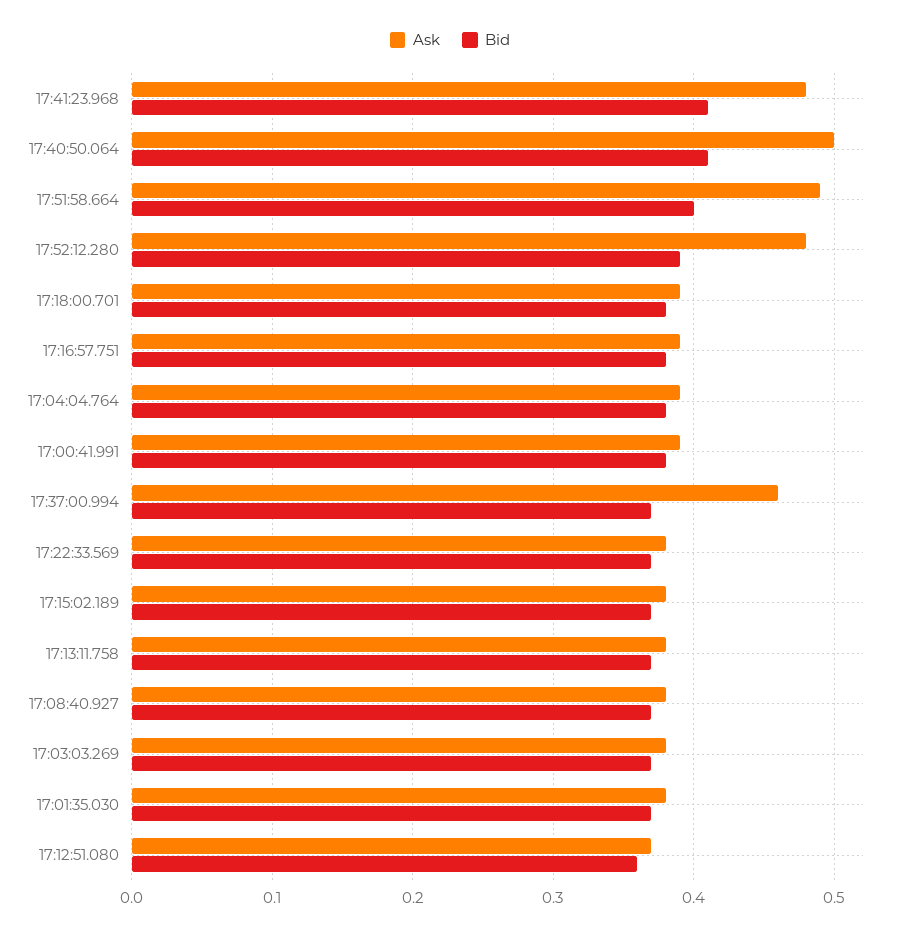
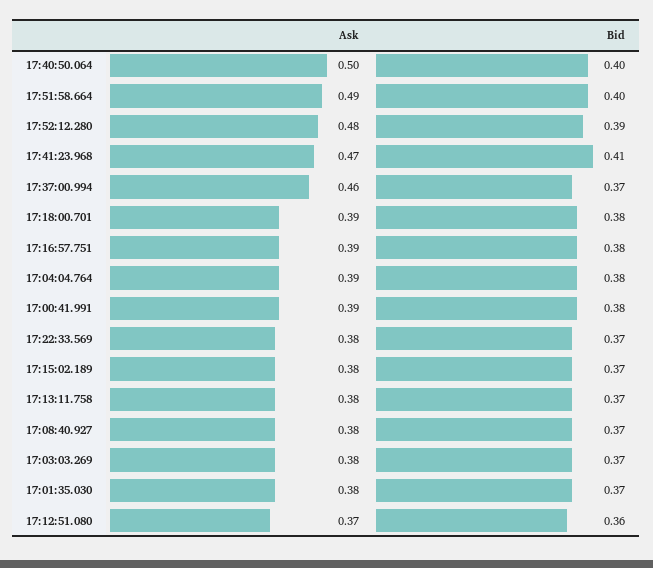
  {
    "Ask": {
-     "17:41:23.968": 0.48,
+     "17:41:23.968": 0.47,
      "17:40:50.064": 0.5,
      "17:51:58.664": 0.49,
      "17:52:12.280": 0.48,
      "17:18:00.701": 0.39,
      "17:16:57.751": 0.39,
      "17:04:04.764": 0.39,
      "17:00:41.991": 0.39,
      "17:37:00.994": 0.46,
      "17:22:33.569": 0.38,
      "17:15:02.189": 0.38,
      "17:13:11.758": 0.38,
      "17:08:40.927": 0.38,
      "17:03:03.269": 0.38,
      "17:01:35.030": 0.38,
      "17:12:51.080": 0.37
    },
    "Bid": {
      "17:41:23.968": 0.41,
-     "17:40:50.064": 0.41,
+     "17:40:50.064": 0.4,
      "17:51:58.664": 0.4,
      "17:52:12.280": 0.39,
      "17:18:00.701": 0.38,
      "17:16:57.751": 0.38,
      "17:04:04.764": 0.38,
      "17:00:41.991": 0.38,
      "17:37:00.994": 0.37,
      "17:22:33.569": 0.37,
      "17:15:02.189": 0.37,
      "17:13:11.758": 0.37,
      "17:08:40.927": 0.37,
      "17:03:03.269": 0.37,
      "17:01:35.030": 0.37,
      "17:12:51.080": 0.36
    }
  }

